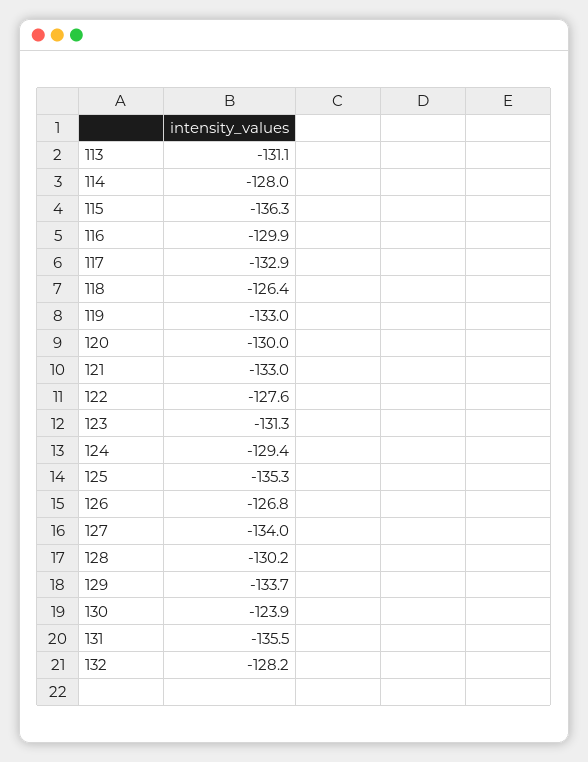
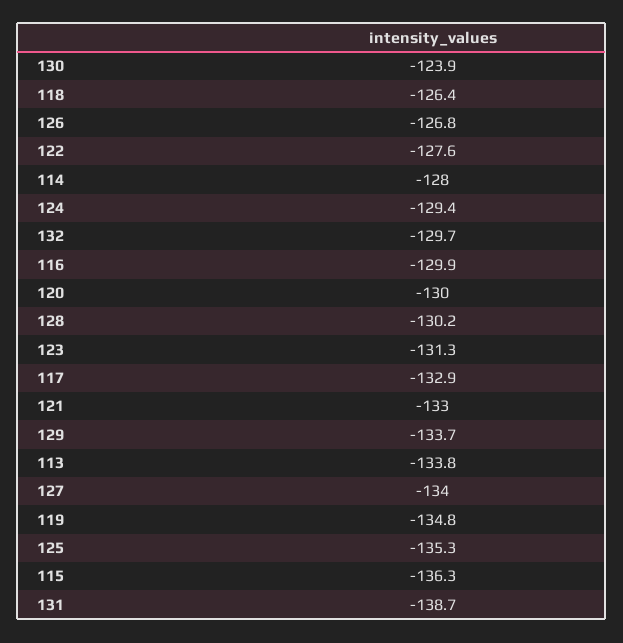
  {
-   "113": -131.1,
+   "113": -133.8,
    "114": -128,
    "115": -136.3,
    "116": -129.9,
    "117": -132.9,
    "118": -126.4,
-   "119": -133,
+   "119": -134.8,
    "120": -130,
    "121": -133,
    "122": -127.6,
    "123": -131.3,
    "124": -129.4,
    "125": -135.3,
    "126": -126.8,
    "127": -134,
    "128": -130.2,
    "129": -133.7,
    "130": -123.9,
-   "131": -135.5,
+   "131": -138.7,
-   "132": -128.2
+   "132": -129.7
  }

